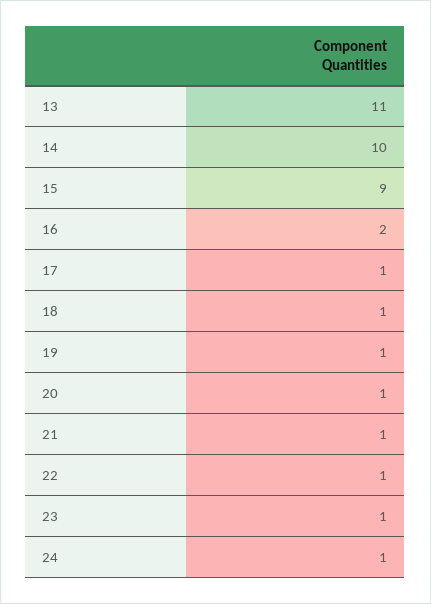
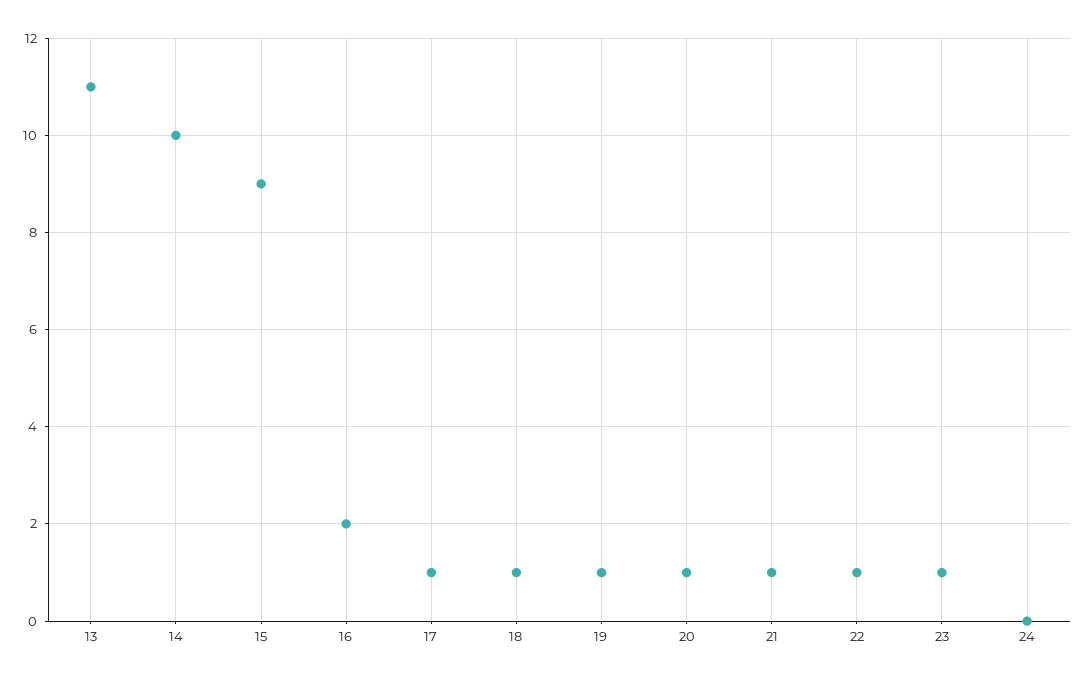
  {
    "13": 11,
    "14": 10,
    "15": 9,
    "16": 2,
    "17": 1,
    "18": 1,
    "19": 1,
    "20": 1,
    "21": 1,
    "22": 1,
    "23": 1,
-   "24": 1
+   "24": 0
  }

